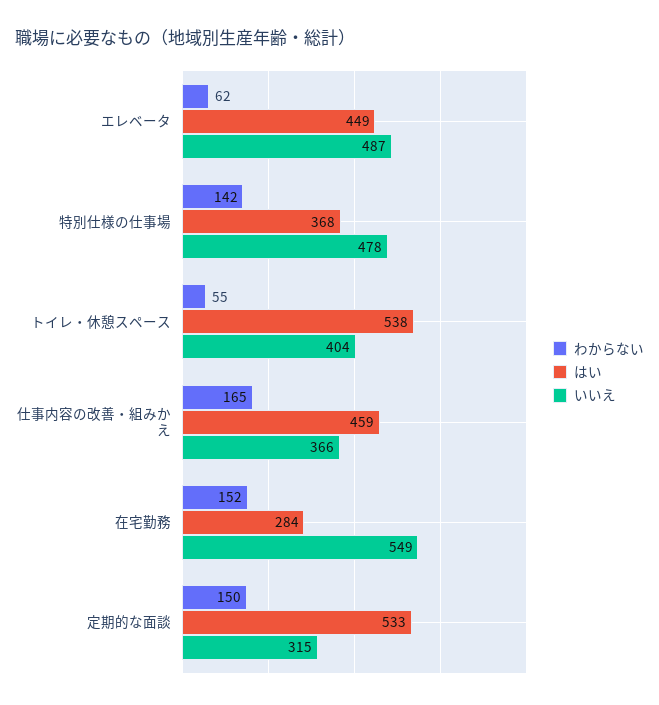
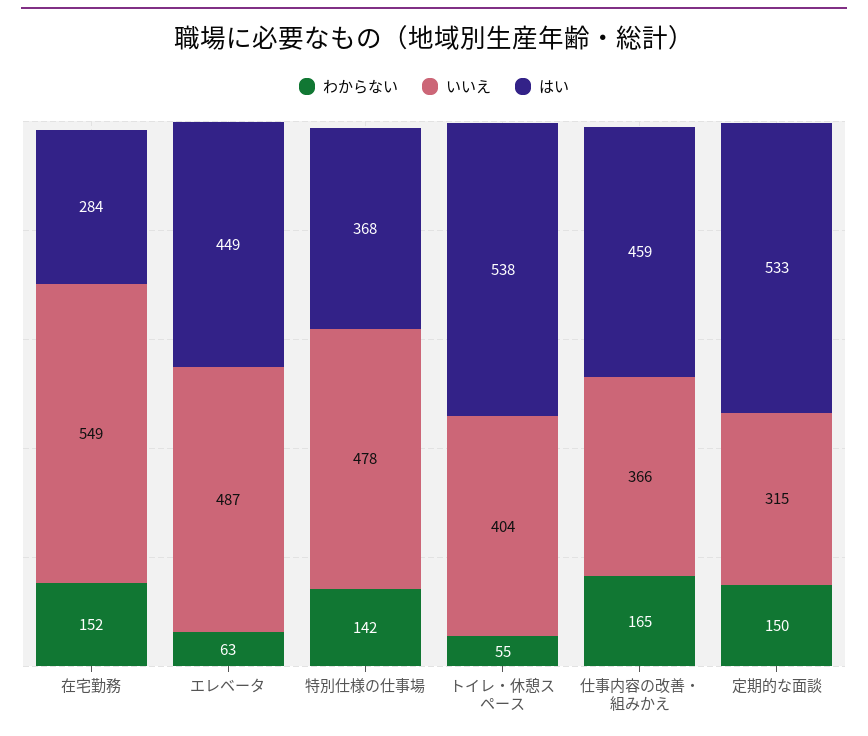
  {
    "わからない": {
-     "エレベータ": 62,
+     "エレベータ": 63,
      "特別仕様の仕事場": 142,
      "トイレ・休憩スペース": 55,
      "仕事内容の改善・組みかえ": 165,
      "在宅勤務": 152,
      "定期的な面談": 150
    },
    "はい": {
      "エレベータ": 449,
      "特別仕様の仕事場": 368,
      "トイレ・休憩スペース": 538,
      "仕事内容の改善・組みかえ": 459,
      "在宅勤務": 284,
      "定期的な面談": 533
    },
    "いいえ": {
      "エレベータ": 487,
      "特別仕様の仕事場": 478,
      "トイレ・休憩スペース": 404,
      "仕事内容の改善・組みかえ": 366,
      "在宅勤務": 549,
      "定期的な面談": 315
    }
  }

